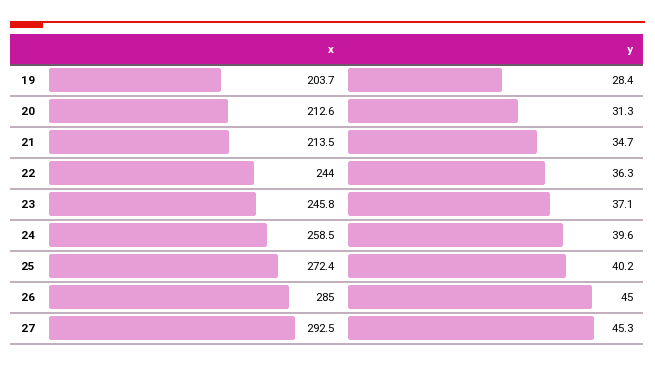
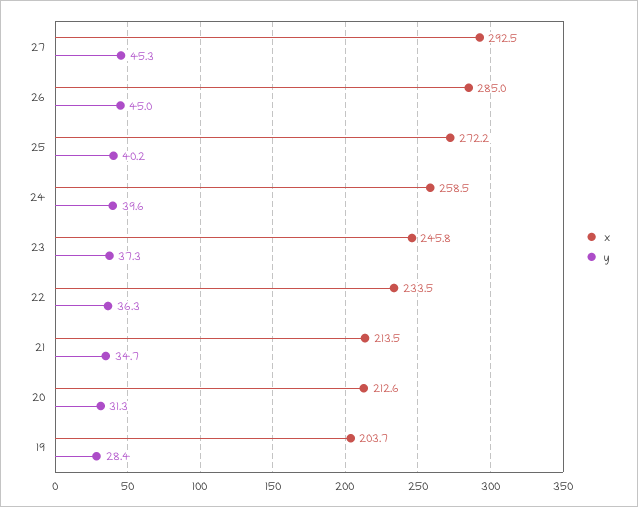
  {
    "x": {
      "19": 203.7,
      "20": 212.6,
      "21": 213.5,
-     "22": 244,
+     "22": 233.5,
      "23": 245.8,
      "24": 258.5,
-     "25": 272.4,
+     "25": 272.2,
      "26": 285,
      "27": 292.5
    },
    "y": {
      "19": 28.4,
      "20": 31.3,
      "21": 34.7,
      "22": 36.3,
-     "23": 37.1,
+     "23": 37.3,
      "24": 39.6,
      "25": 40.2,
      "26": 45,
      "27": 45.3
    }
  }

